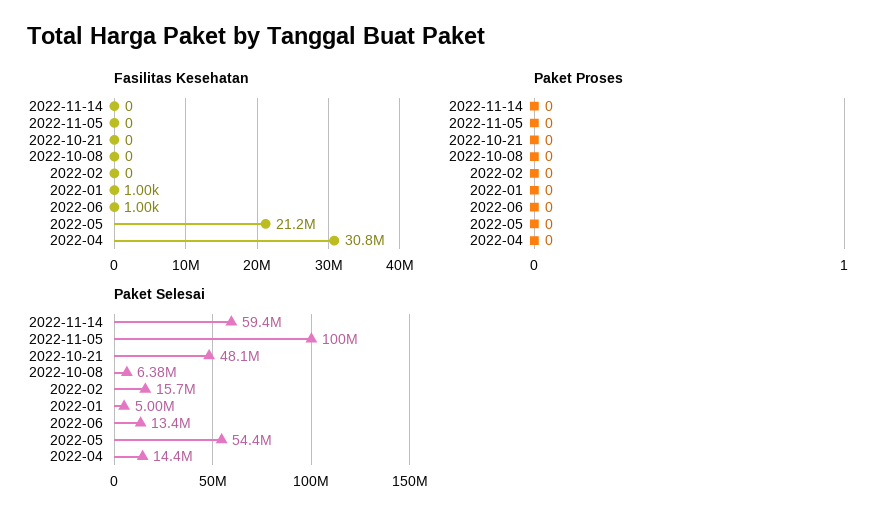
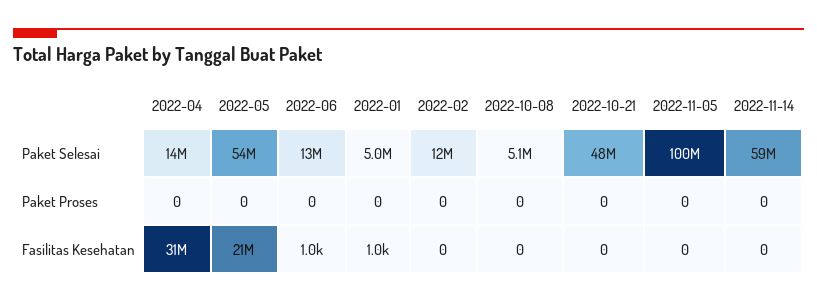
  {
    "Fasilitas Kesehatan": {
      "2022-11-14": 0,
      "2022-11-05": 0,
      "2022-10-21": 0,
      "2022-10-08": 0,
      "2022-02": 0,
      "2022-01": 1000,
      "2022-06": 1000,
      "2022-05": 21200000,
      "2022-04": 30800000
    },
    "Paket Proses": {
      "2022-11-14": 0,
      "2022-11-05": 0,
      "2022-10-21": 0,
      "2022-10-08": 0,
      "2022-02": 0,
      "2022-01": 0,
      "2022-06": 0,
      "2022-05": 0,
      "2022-04": 0
    },
    "Paket Selesai": {
      "2022-11-14": 59400000,
      "2022-11-05": 100000000,
      "2022-10-21": 48100000,
-     "2022-10-08": 6380000,
+     "2022-10-08": 5100000,
-     "2022-02": 15700000,
+     "2022-02": 12000000,
      "2022-01": 5000000,
      "2022-06": 13400000,
      "2022-05": 54400000,
      "2022-04": 14400000
    }
  }

